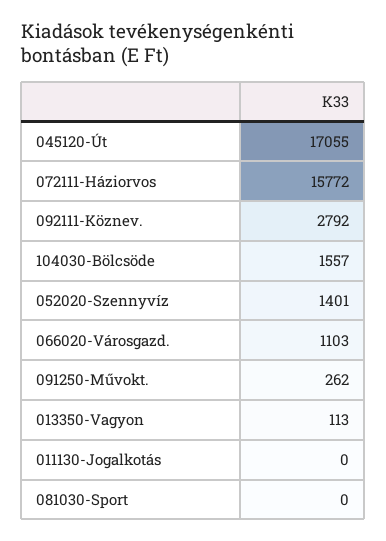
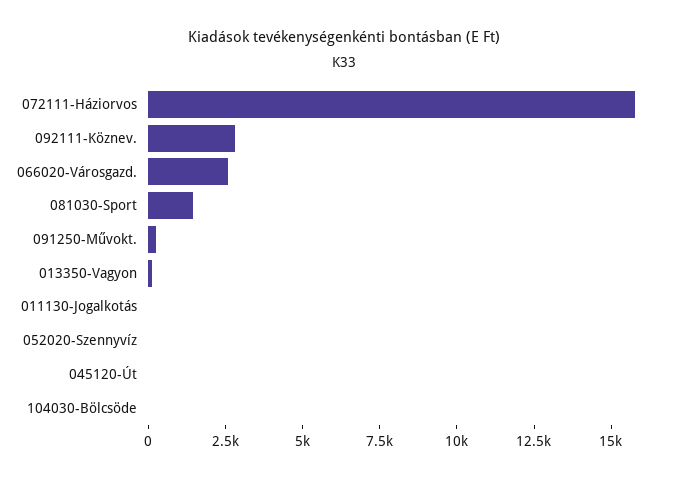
  {
-   "045120-Út": 17055,
+   "045120-Út": 0,
    "072111-Háziorvos": 15772,
    "092111-Köznev.": 2792,
-   "104030-Bölcsöde": 1557,
+   "104030-Bölcsöde": 0,
-   "052020-Szennyvíz": 1401,
+   "052020-Szennyvíz": 0,
-   "066020-Városgazd.": 1103,
+   "066020-Városgazd.": 2500,
    "091250-Művokt.": 262,
    "013350-Vagyon": 113,
    "011130-Jogalkotás": 0,
-   "081030-Sport": 0
+   "081030-Sport": 1500
  }

